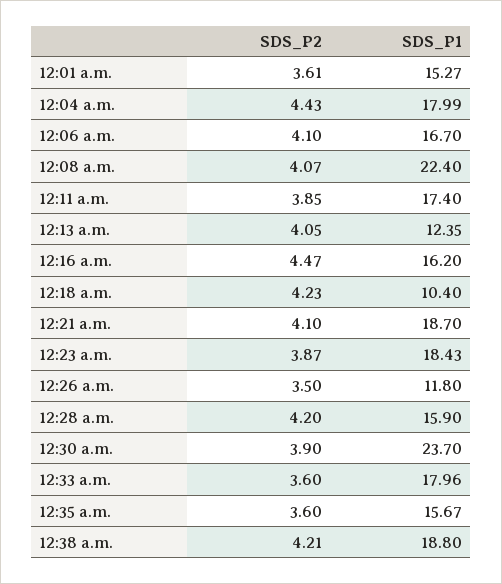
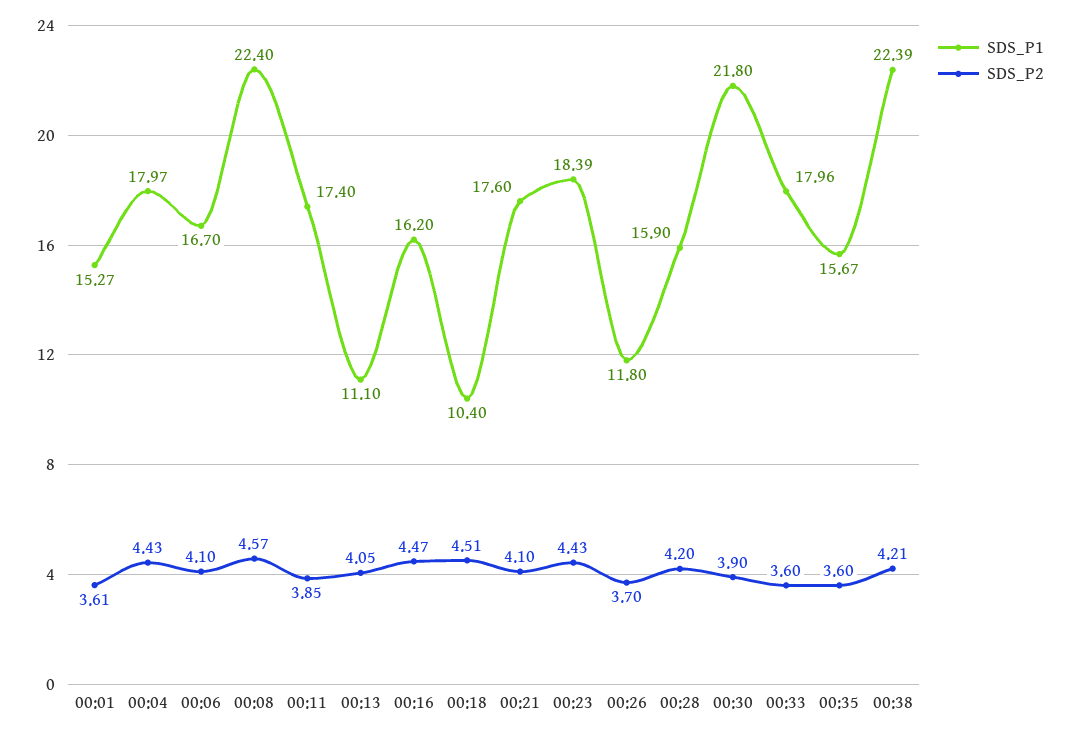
  {
    "SDS_P2": {
      "12:01 a.m.": 3.61,
      "12:04 a.m.": 4.43,
      "12:06 a.m.": 4.1,
-     "12:08 a.m.": 4.07,
+     "12:08 a.m.": 4.57,
      "12:11 a.m.": 3.85,
      "12:13 a.m.": 4.05,
      "12:16 a.m.": 4.47,
-     "12:18 a.m.": 4.23,
+     "12:18 a.m.": 4.51,
      "12:21 a.m.": 4.1,
-     "12:23 a.m.": 3.87,
+     "12:23 a.m.": 4.43,
-     "12:26 a.m.": 3.5,
+     "12:26 a.m.": 3.7,
      "12:28 a.m.": 4.2,
      "12:30 a.m.": 3.9,
      "12:33 a.m.": 3.6,
      "12:35 a.m.": 3.6,
      "12:38 a.m.": 4.21
    },
    "SDS_P1": {
      "12:01 a.m.": 15.27,
-     "12:04 a.m.": 17.99,
+     "12:04 a.m.": 17.97,
      "12:06 a.m.": 16.7,
      "12:08 a.m.": 22.4,
      "12:11 a.m.": 17.4,
-     "12:13 a.m.": 12.35,
+     "12:13 a.m.": 11.1,
      "12:16 a.m.": 16.2,
      "12:18 a.m.": 10.4,
-     "12:21 a.m.": 18.7,
+     "12:21 a.m.": 17.6,
-     "12:23 a.m.": 18.43,
+     "12:23 a.m.": 18.39,
      "12:26 a.m.": 11.8,
      "12:28 a.m.": 15.9,
-     "12:30 a.m.": 23.7,
+     "12:30 a.m.": 21.8,
      "12:33 a.m.": 17.96,
      "12:35 a.m.": 15.67,
-     "12:38 a.m.": 18.8
+     "12:38 a.m.": 22.39
    }
  }

